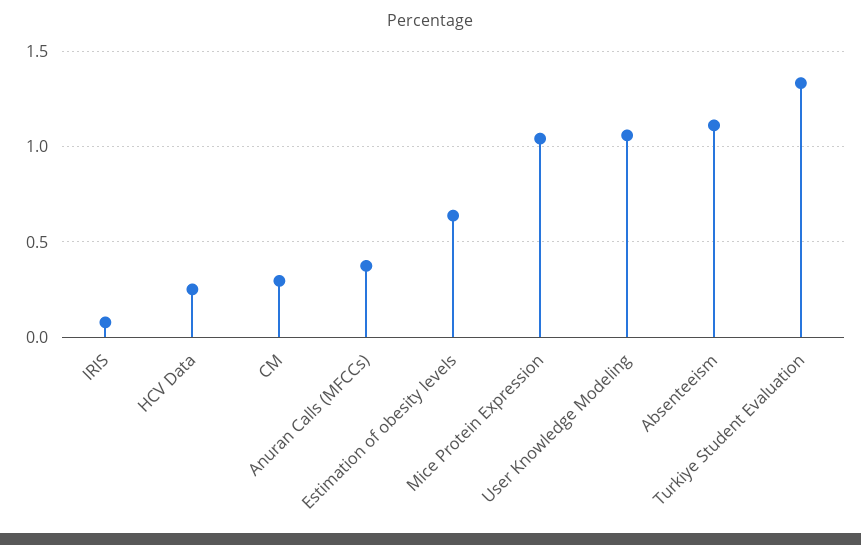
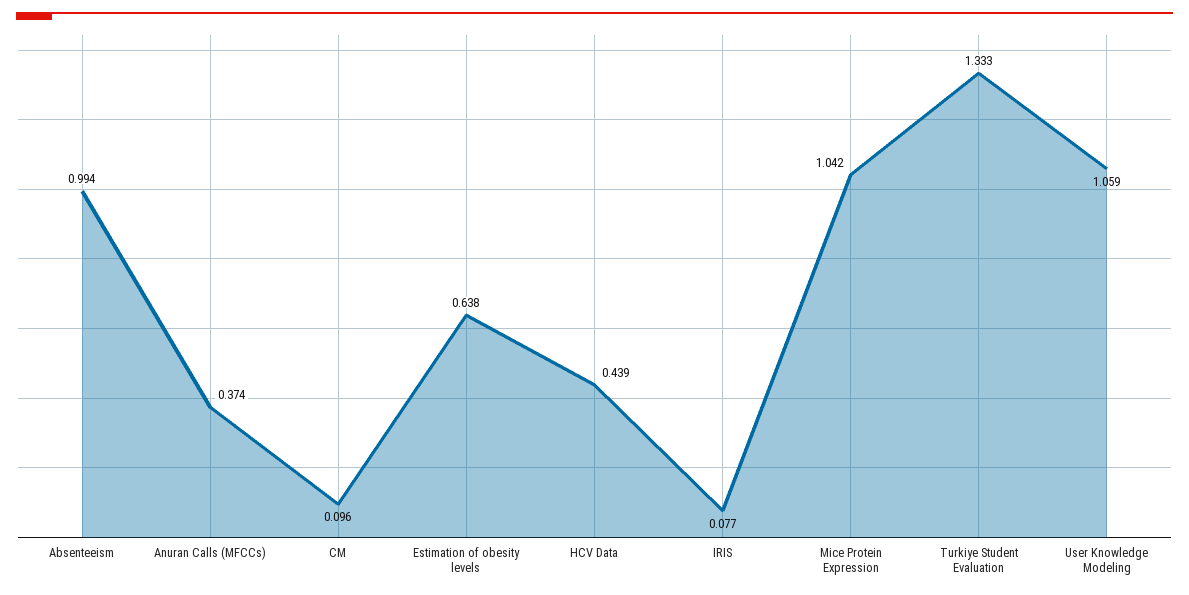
  {
    "IRIS": 0.077,
-   "HCV Data": 0.25,
+   "HCV Data": 0.439,
-   "CM": 0.3,
+   "CM": 0.096,
    "Anuran Calls (MFCCs)": 0.374,
    "Estimation of obesity levels": 0.638,
    "Mice Protein Expression": 1.042,
    "User Knowledge Modeling": 1.059,
-   "Absenteeism": 1.1,
+   "Absenteeism": 0.994,
    "Turkiye Student Evaluation": 1.333
  }

